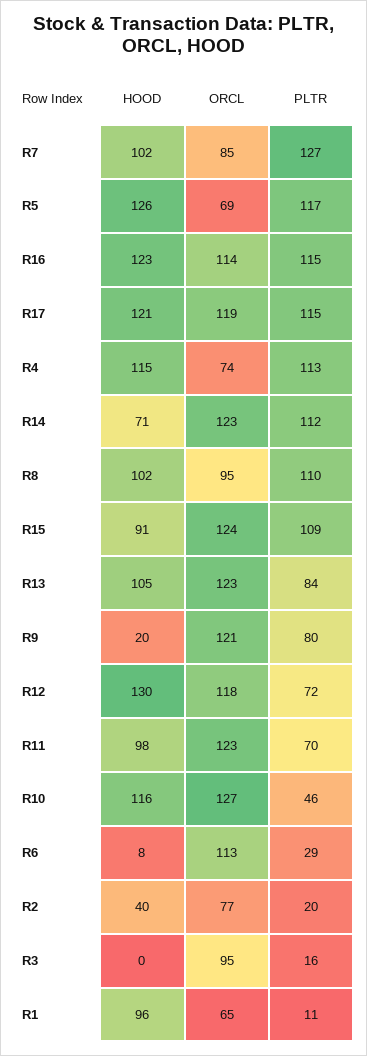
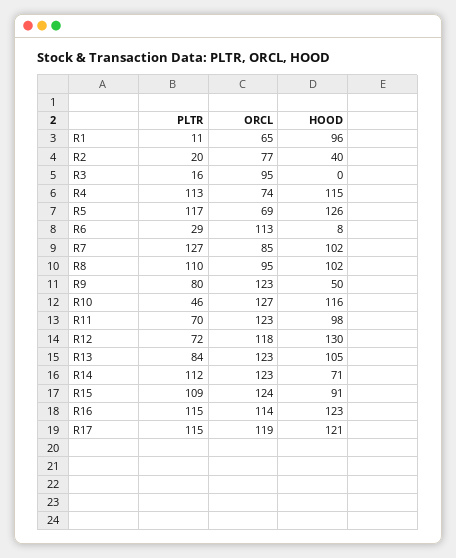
  {
    "HOOD": {
      "R7": 102,
      "R5": 126,
      "R16": 123,
      "R17": 121,
      "R4": 115,
      "R14": 71,
      "R8": 102,
      "R15": 91,
      "R13": 105,
-     "R9": 20,
+     "R9": 50,
      "R12": 130,
      "R11": 98,
      "R10": 116,
      "R6": 8,
      "R2": 40,
      "R3": 0,
      "R1": 96
    },
    "ORCL": {
      "R7": 85,
      "R5": 69,
      "R16": 114,
      "R17": 119,
      "R4": 74,
      "R14": 123,
      "R8": 95,
      "R15": 124,
      "R13": 123,
-     "R9": 121,
+     "R9": 123,
      "R12": 118,
      "R11": 123,
      "R10": 127,
      "R6": 113,
      "R2": 77,
      "R3": 95,
      "R1": 65
    },
    "PLTR": {
      "R7": 127,
      "R5": 117,
      "R16": 115,
      "R17": 115,
      "R4": 113,
      "R14": 112,
      "R8": 110,
      "R15": 109,
      "R13": 84,
      "R9": 80,
      "R12": 72,
      "R11": 70,
      "R10": 46,
      "R6": 29,
      "R2": 20,
      "R3": 16,
      "R1": 11
    }
  }

